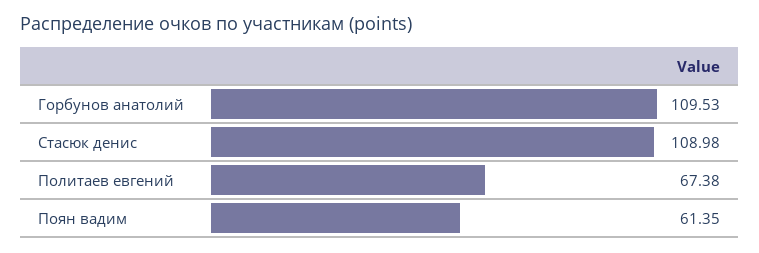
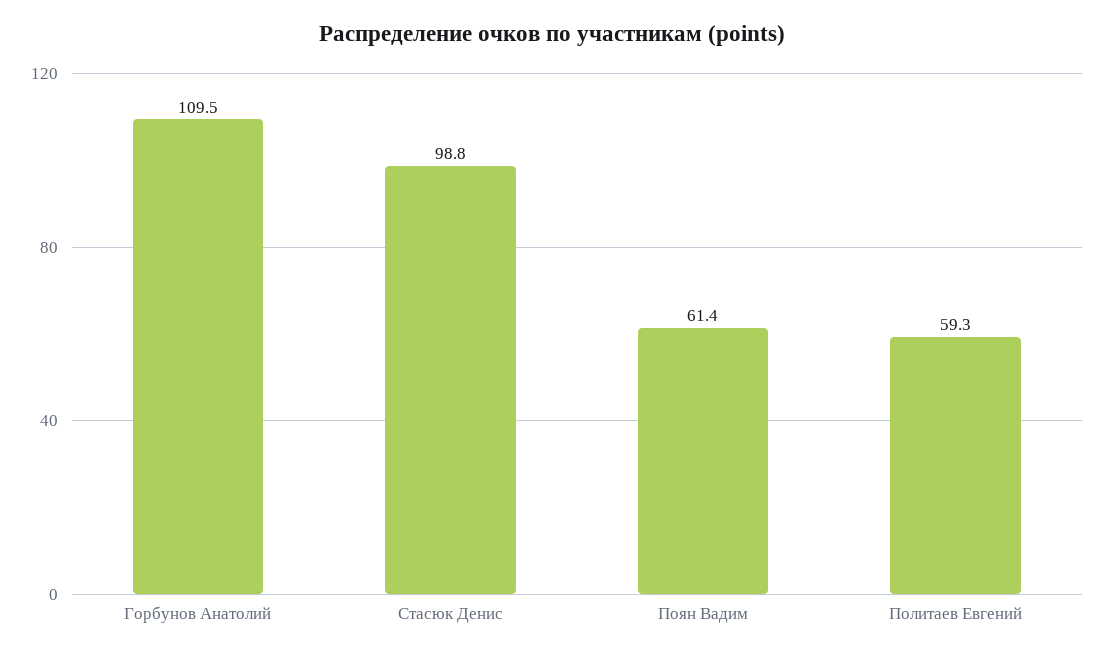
  {
    "Горбунов анатолий": 109.53,
-   "Стасюк денис": 108.98,
+   "Стасюк денис": 98.8,
-   "Политаев евгений": 67.38,
+   "Политаев евгений": 59.3,
    "Поян вадим": 61.35
  }

